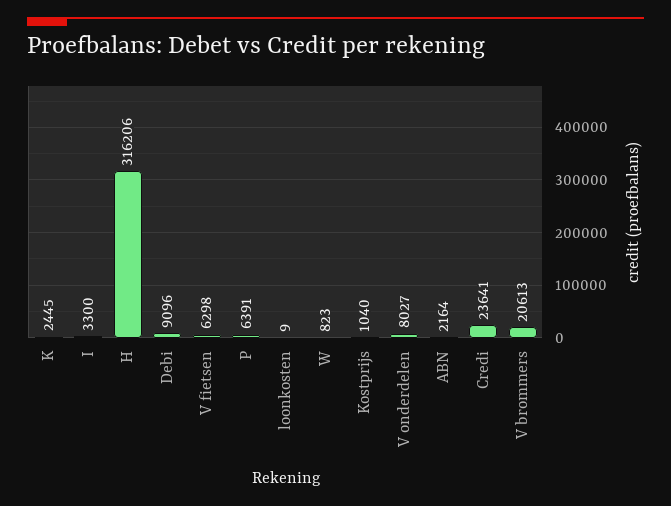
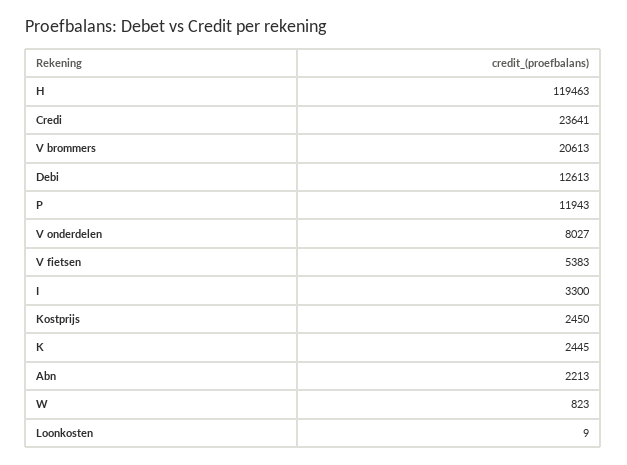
  {
    "K": 2445,
    "I": 3300,
-   "H": 316206,
+   "H": 119463,
-   "Debi": 9096,
+   "Debi": 12613,
-   "V fietsen": 6298,
+   "V fietsen": 5383,
-   "P": 6391,
+   "P": 11943,
    "loonkosten": 9,
    "W": 823,
-   "Kostprijs": 1040,
+   "Kostprijs": 2450,
    "V onderdelen": 8027,
-   "ABN": 2164,
+   "ABN": 2213,
    "Credi": 23641,
    "V brommers": 20613
  }

